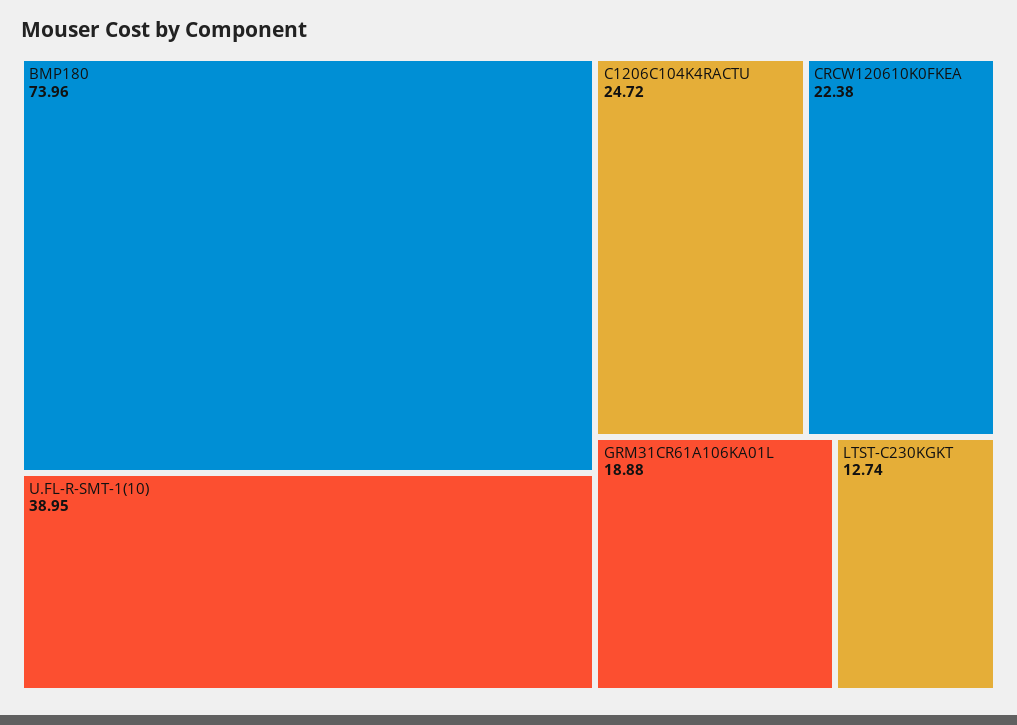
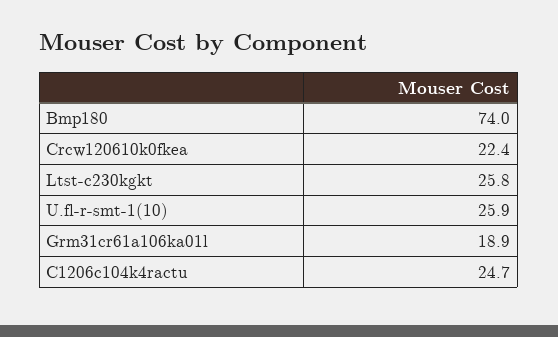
  {
    "BMP180": 73.96,
-   "U.FL-R-SMT-1(10)": 38.95,
+   "U.FL-R-SMT-1(10)": 25.9,
    "C1206C104K4RACTU": 24.72,
    "CRCW120610K0FKEA": 22.38,
    "GRM31CR61A106KA01L": 18.88,
-   "LTST-C230KGKT": 12.74
+   "LTST-C230KGKT": 25.8
  }

